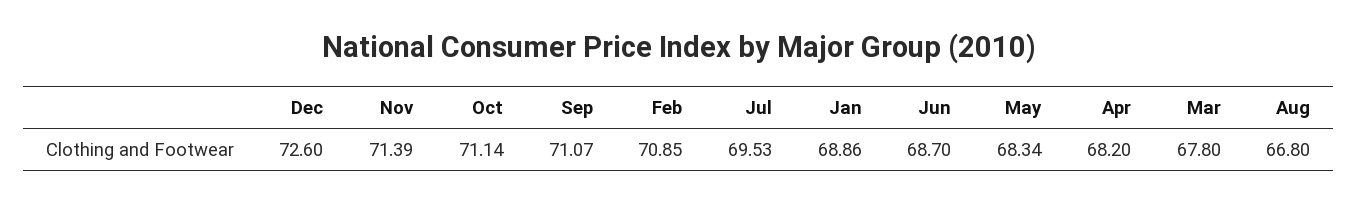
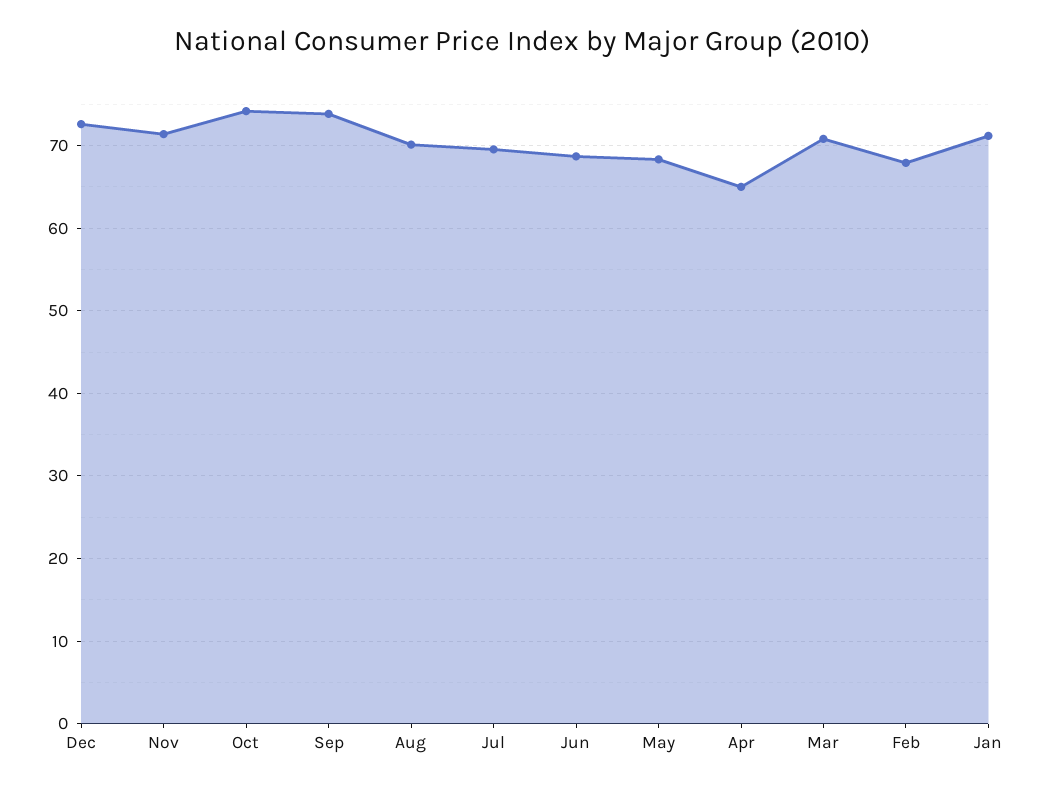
  {
    "Dec": 72.6,
    "Nov": 71.39,
-   "Oct": 71.14,
+   "Oct": 74,
-   "Sep": 71.07,
+   "Sep": 74,
-   "Feb": 70.85,
+   "Feb": 68,
    "Jul": 69.53,
-   "Jan": 68.86,
+   "Jan": 71,
    "Jun": 68.7,
    "May": 68.34,
-   "Apr": 68.2,
+   "Apr": 65,
-   "Mar": 67.8,
+   "Mar": 71,
-   "Aug": 66.8
+   "Aug": 70
  }

